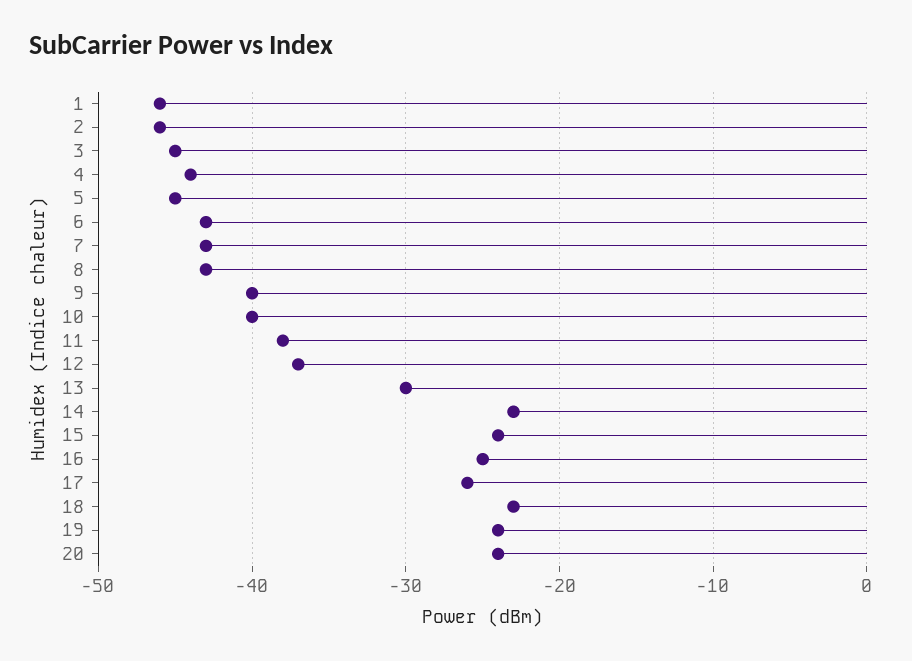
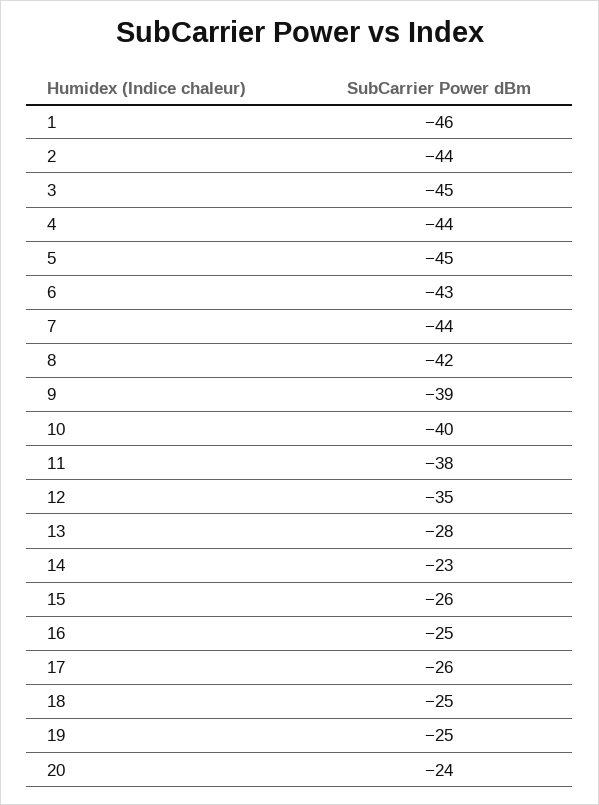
  {
    "1": -46,
-   "2": -46,
+   "2": -44,
    "3": -45,
    "4": -44,
    "5": -45,
    "6": -43,
-   "7": -43,
+   "7": -44,
-   "8": -43,
+   "8": -42,
-   "9": -40,
+   "9": -39,
    "10": -40,
    "11": -38,
-   "12": -37,
+   "12": -35,
-   "13": -30,
+   "13": -28,
    "14": -23,
-   "15": -24,
+   "15": -26,
    "16": -25,
    "17": -26,
-   "18": -23,
+   "18": -25,
-   "19": -24,
+   "19": -25,
    "20": -24
  }

